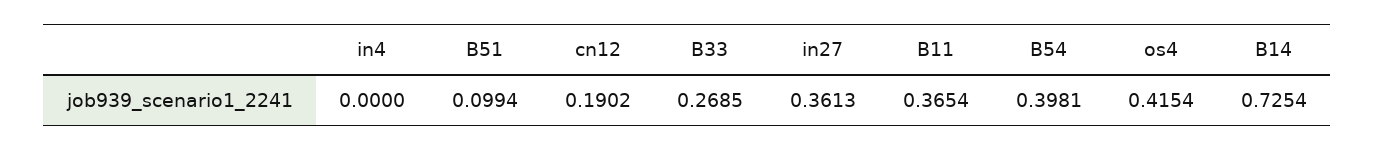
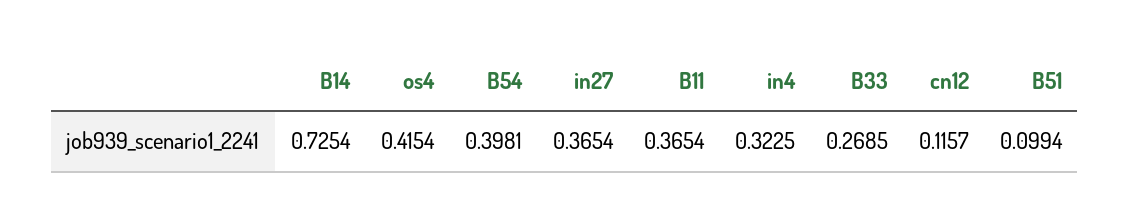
  {
-   "in4": 0,
+   "in4": 0.3225,
    "B51": 0.0994,
-   "cn12": 0.1902,
+   "cn12": 0.1157,
    "B33": 0.2685,
-   "in27": 0.3613,
+   "in27": 0.3654,
    "B11": 0.3654,
    "B54": 0.3981,
    "os4": 0.4154,
    "B14": 0.7254
  }

